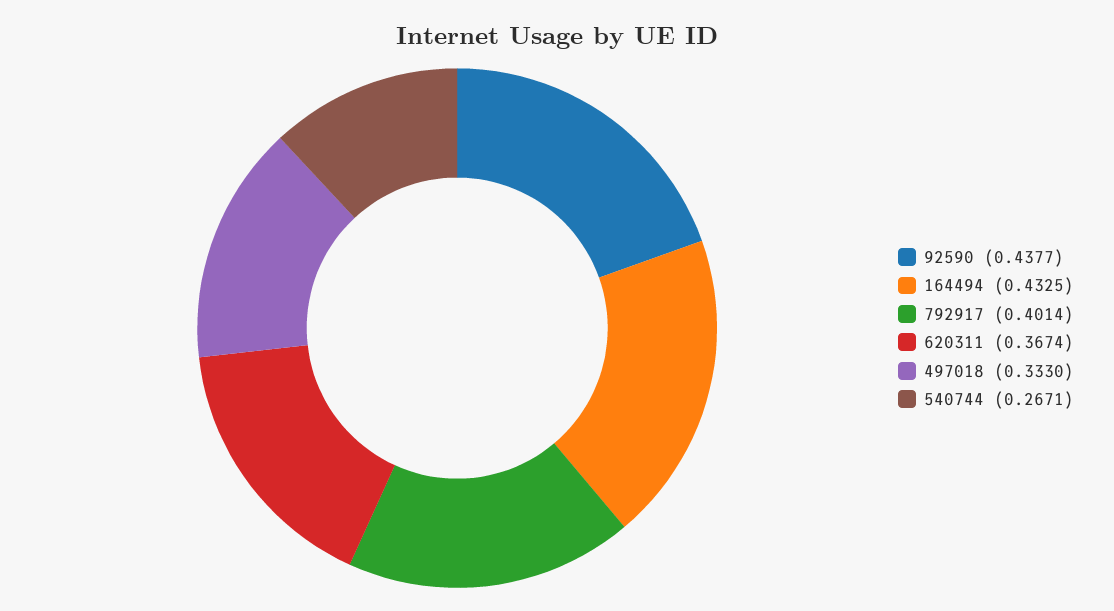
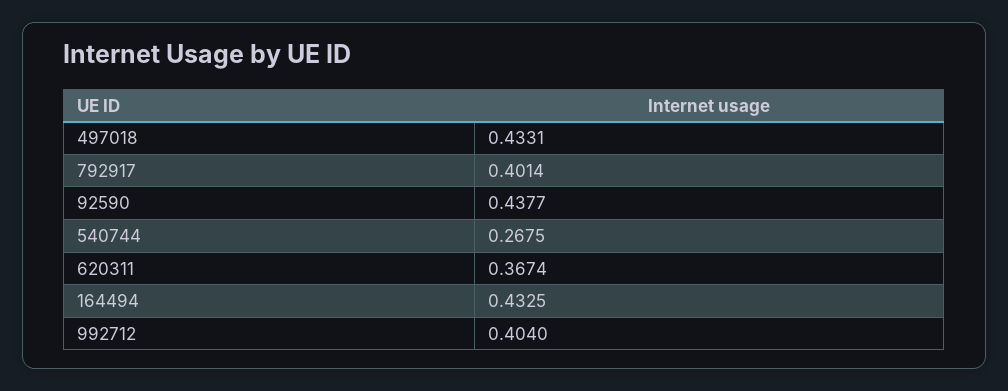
  {
    "92590": 0.4377,
    "164494": 0.4325,
    "792917": 0.4014,
    "620311": 0.3674,
-   "497018": 0.333,
+   "497018": 0.4331,
-   "540744": 0.2671
+   "540744": 0.2675,
+   "992712": 0.404
  }

